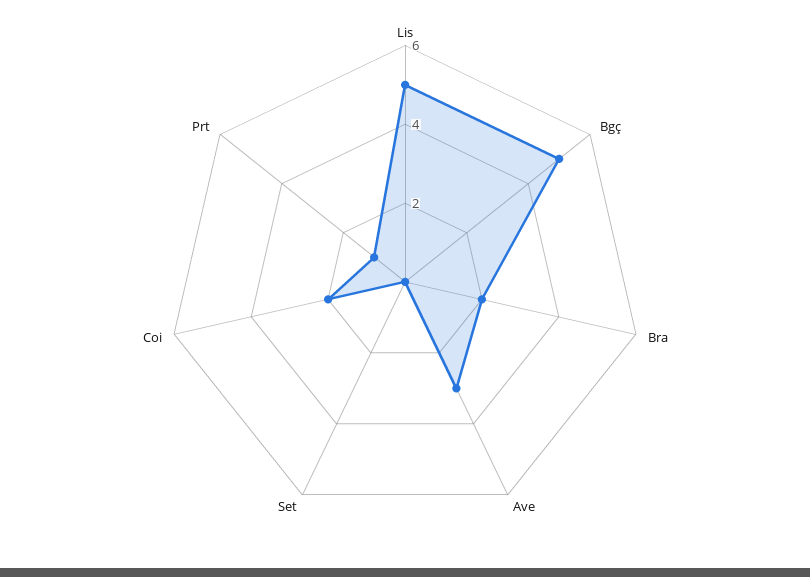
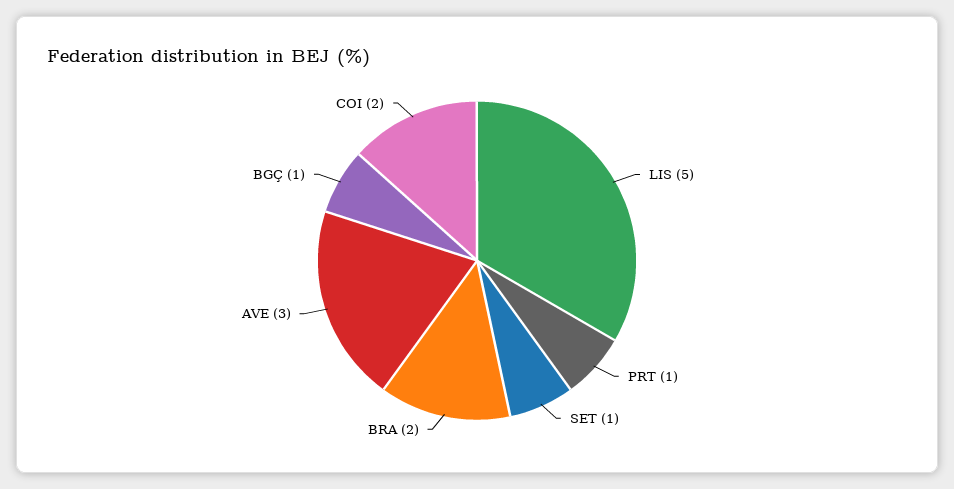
  {
    "Lis": 5,
-   "Bgç": 5,
+   "Bgç": 1,
    "Bra": 2,
    "Ave": 3,
-   "Set": 0,
+   "Set": 1,
    "Coi": 2,
    "Prt": 1
  }

